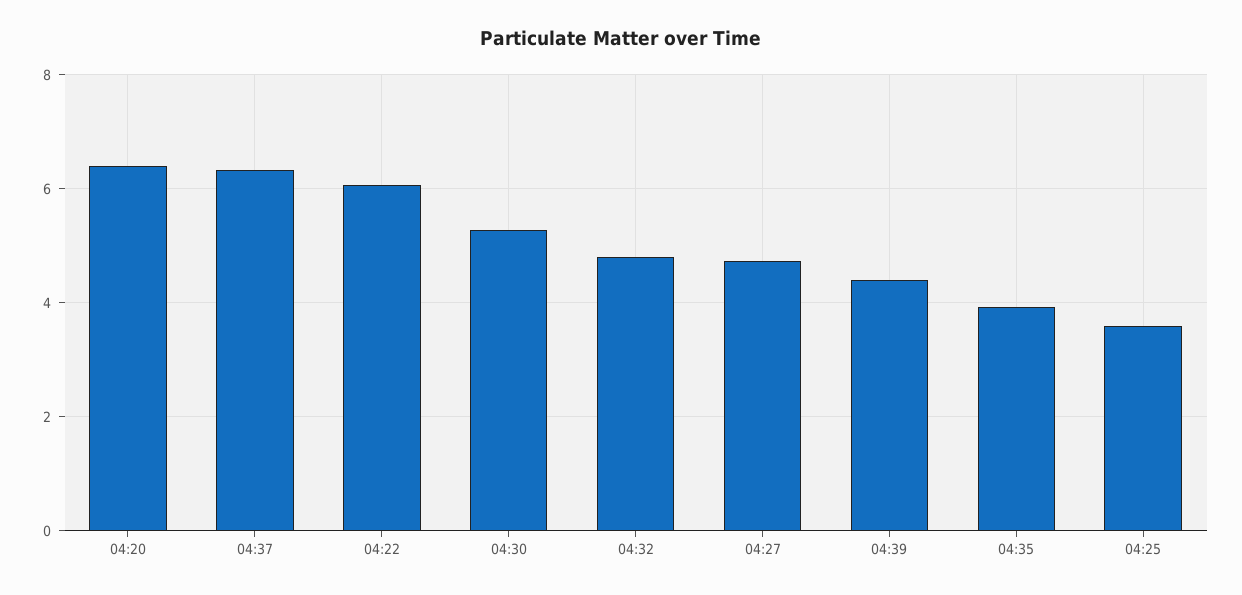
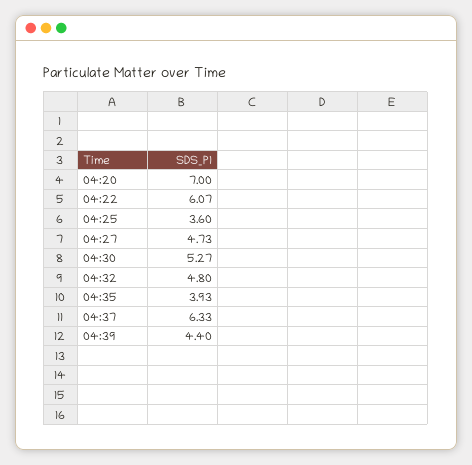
  {
-   "04:20": 6.4,
+   "04:20": 7,
    "04:37": 6.33,
    "04:22": 6.07,
    "04:30": 5.27,
    "04:32": 4.8,
    "04:27": 4.73,
    "04:39": 4.4,
    "04:35": 3.93,
    "04:25": 3.6
  }

